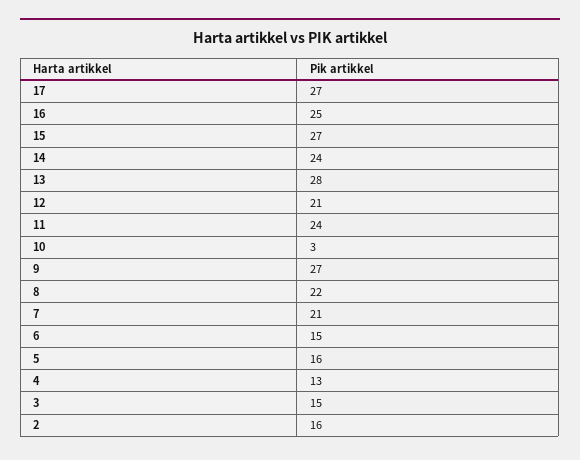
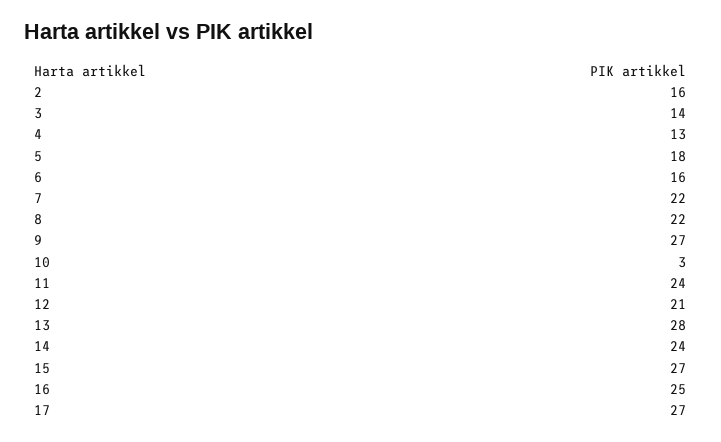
  {
    "17": 27,
    "16": 25,
    "15": 27,
    "14": 24,
    "13": 28,
    "12": 21,
    "11": 24,
    "10": 3,
    "9": 27,
    "8": 22,
-   "7": 21,
+   "7": 22,
-   "6": 15,
+   "6": 16,
-   "5": 16,
+   "5": 18,
    "4": 13,
-   "3": 15,
+   "3": 14,
    "2": 16
  }

